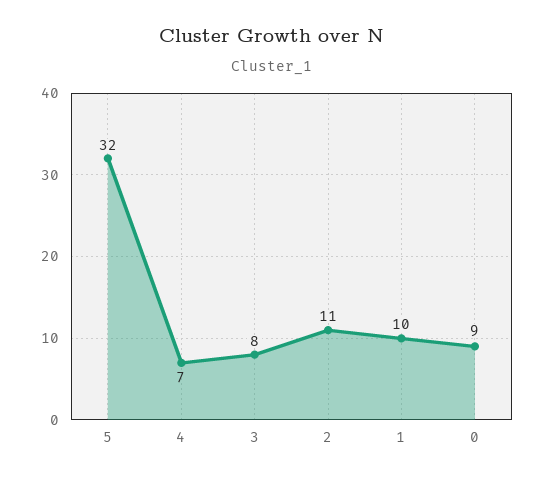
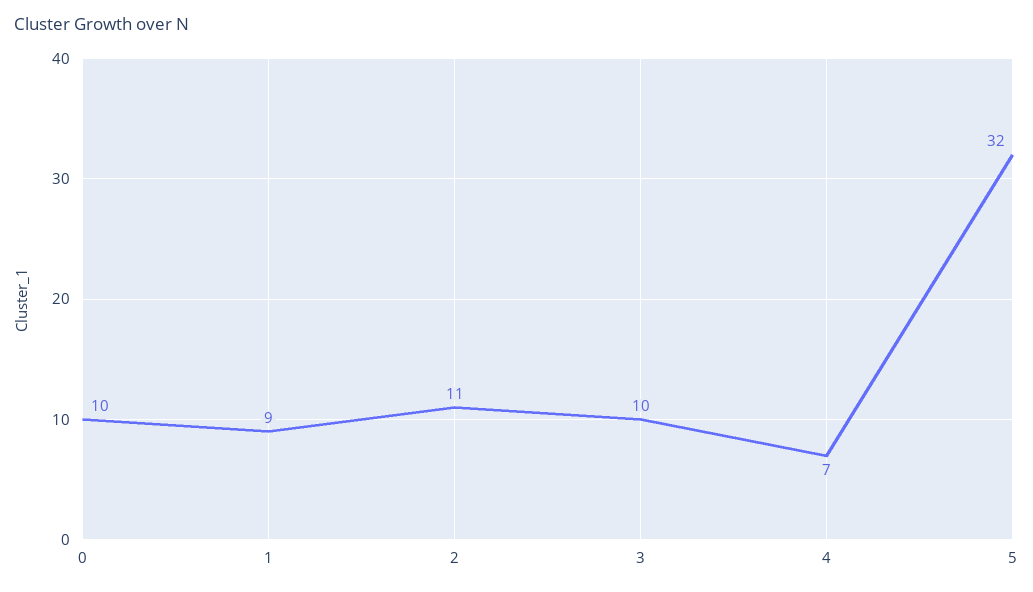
  {
    "5": 32,
    "4": 7,
-   "3": 8,
+   "3": 10,
    "2": 11,
-   "1": 10,
+   "1": 9,
-   "0": 9
+   "0": 10
  }

